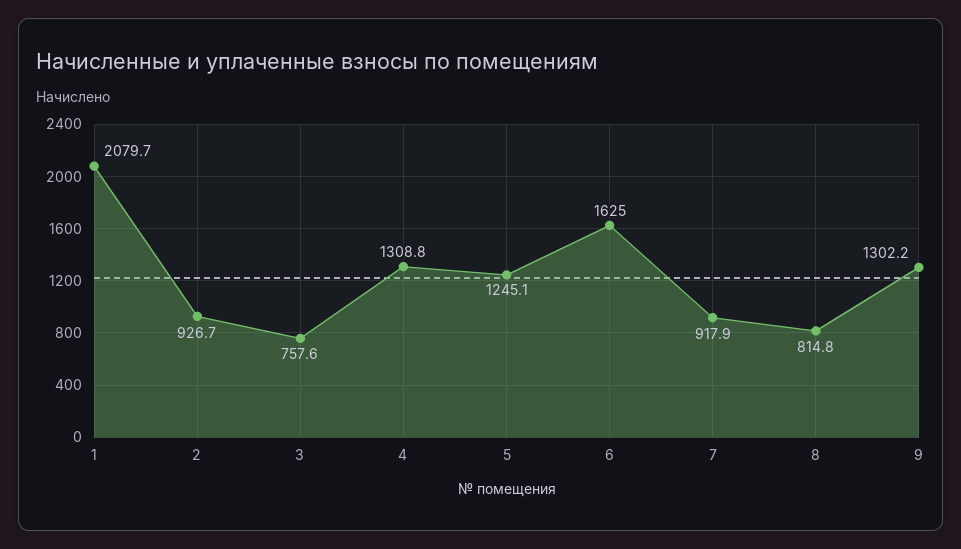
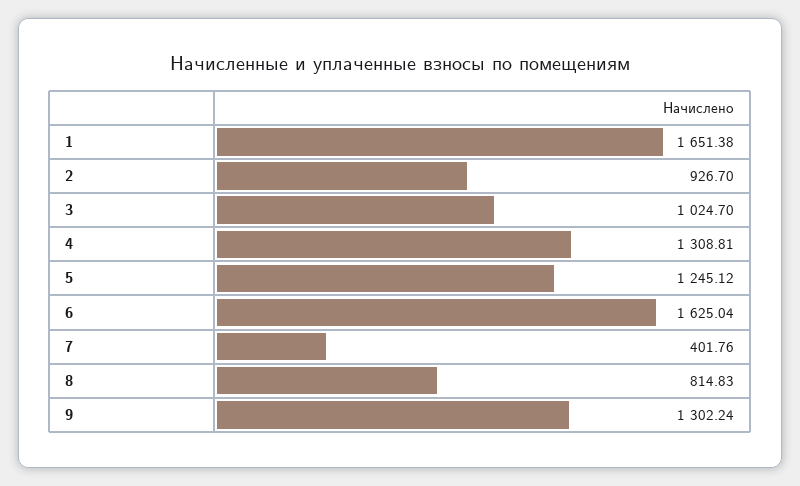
  {
-   "1": 2079.7,
+   "1": 1651.38,
    "2": 926.7,
-   "3": 757.6,
+   "3": 1024.7,
    "4": 1308.81,
    "5": 1245.12,
    "6": 1625.04,
-   "7": 917.9,
+   "7": 401.76,
    "8": 814.83,
    "9": 1302.24
  }

